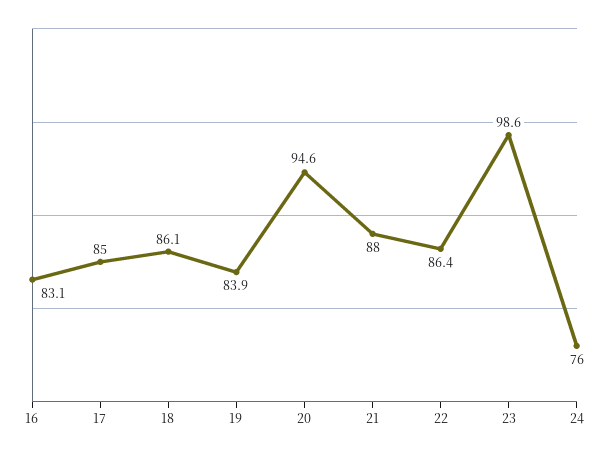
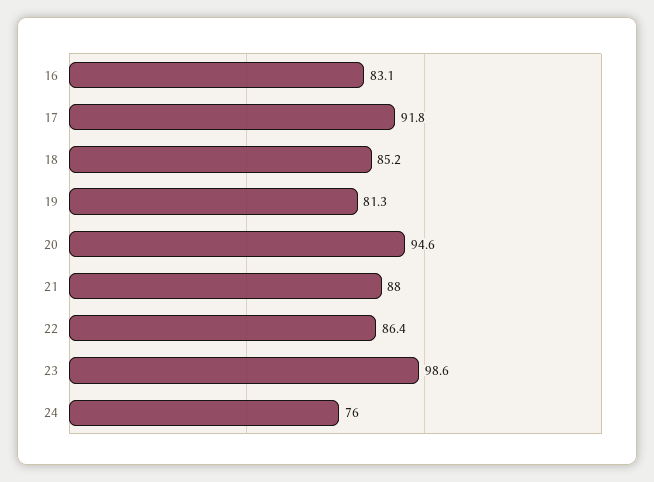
  {
    "16": 83.1,
-   "17": 85,
+   "17": 91.8,
-   "18": 86.1,
+   "18": 85.2,
-   "19": 83.9,
+   "19": 81.3,
    "20": 94.6,
    "21": 88,
    "22": 86.4,
    "23": 98.6,
    "24": 76
  }

